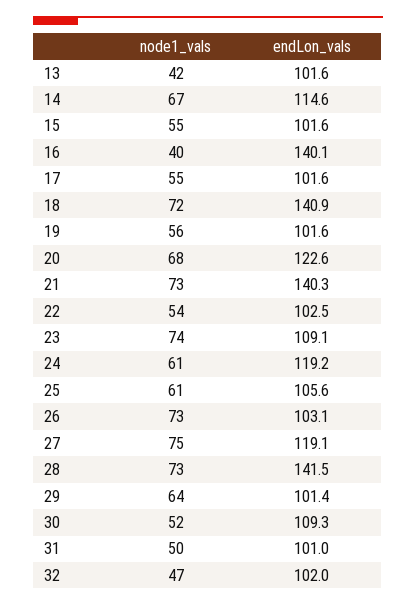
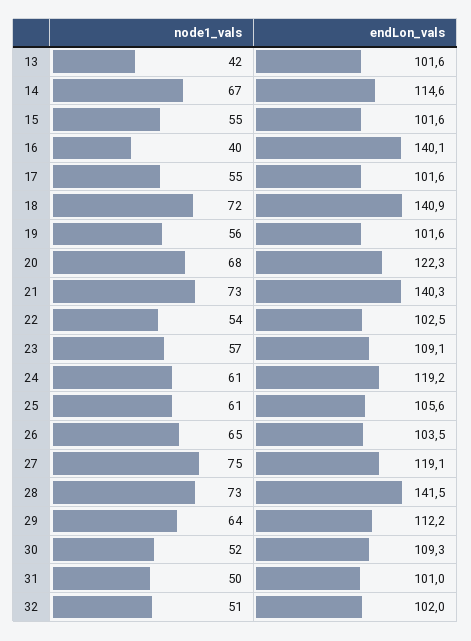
  {
    "node1_vals": {
      "13": 42,
      "14": 67,
      "15": 55,
      "16": 40,
      "17": 55,
      "18": 72,
      "19": 56,
      "20": 68,
      "21": 73,
      "22": 54,
-     "23": 74,
+     "23": 57,
      "24": 61,
      "25": 61,
-     "26": 73,
+     "26": 65,
      "27": 75,
      "28": 73,
      "29": 64,
      "30": 52,
      "31": 50,
-     "32": 47
+     "32": 51
    },
    "endLon_vals": {
      "13": 101.6,
      "14": 114.6,
      "15": 101.6,
      "16": 140.1,
      "17": 101.6,
      "18": 140.9,
      "19": 101.6,
-     "20": 122.6,
+     "20": 122.3,
      "21": 140.3,
      "22": 102.5,
      "23": 109.1,
      "24": 119.2,
      "25": 105.6,
-     "26": 103.1,
+     "26": 103.5,
      "27": 119.1,
      "28": 141.5,
-     "29": 101.4,
+     "29": 112.2,
      "30": 109.3,
      "31": 101,
      "32": 102
    }
  }

